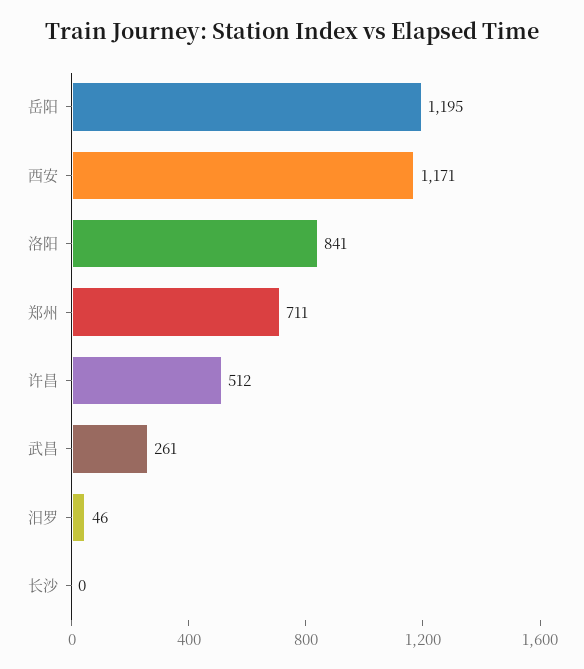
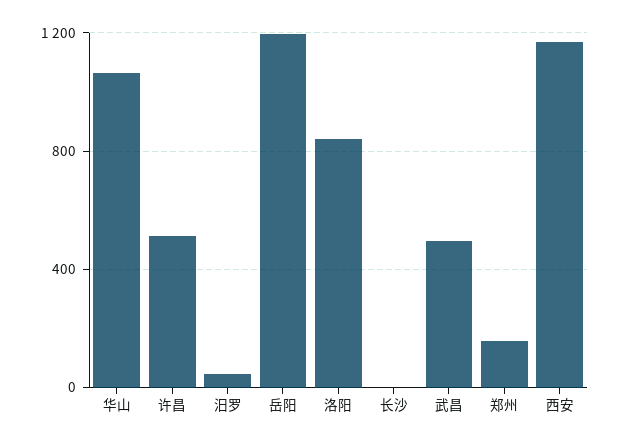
  {
    "岳阳": 1195,
    "西安": 1171,
    "洛阳": 841,
-   "郑州": 711,
+   "郑州": 150,
    "许昌": 512,
-   "武昌": 261,
+   "武昌": 500,
    "汨罗": 46,
-   "长沙": 0
+   "长沙": 0,
+   "华山": 1050
  }

